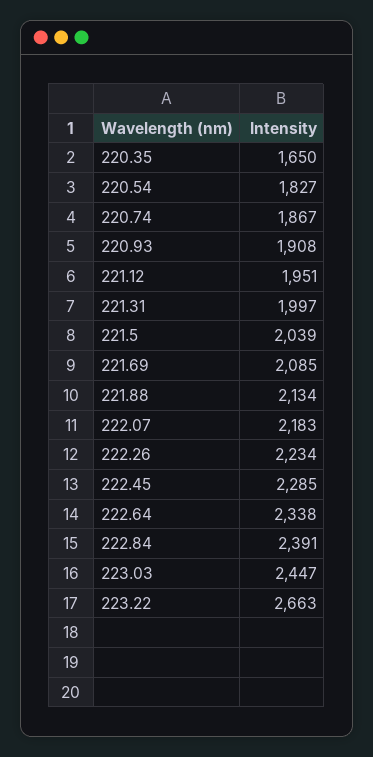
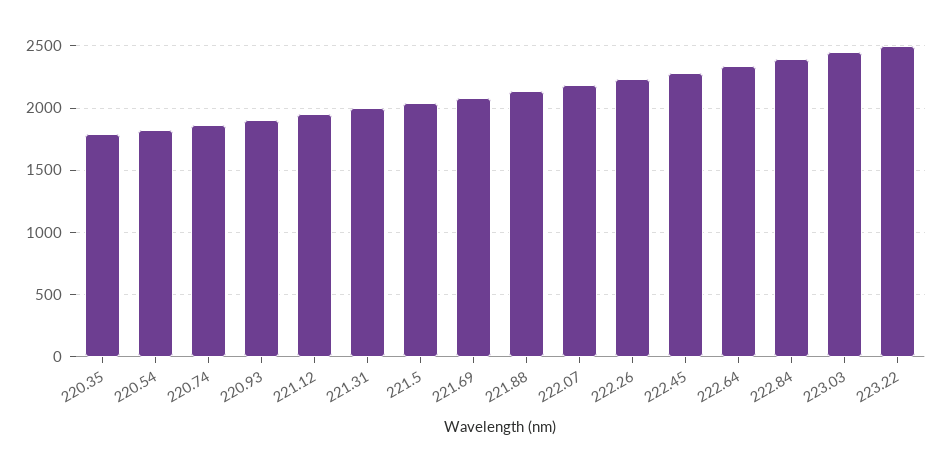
  {
-   "220.35": 1650,
+   "220.35": 1800,
    "220.54": 1827,
    "220.74": 1867,
    "220.93": 1908,
    "221.12": 1951,
    "221.31": 1997,
    "221.5": 2039,
    "221.69": 2085,
    "221.88": 2134,
    "222.07": 2183,
    "222.26": 2234,
    "222.45": 2285,
    "222.64": 2338,
    "222.84": 2391,
    "223.03": 2447,
-   "223.22": 2663
+   "223.22": 2500
  }

